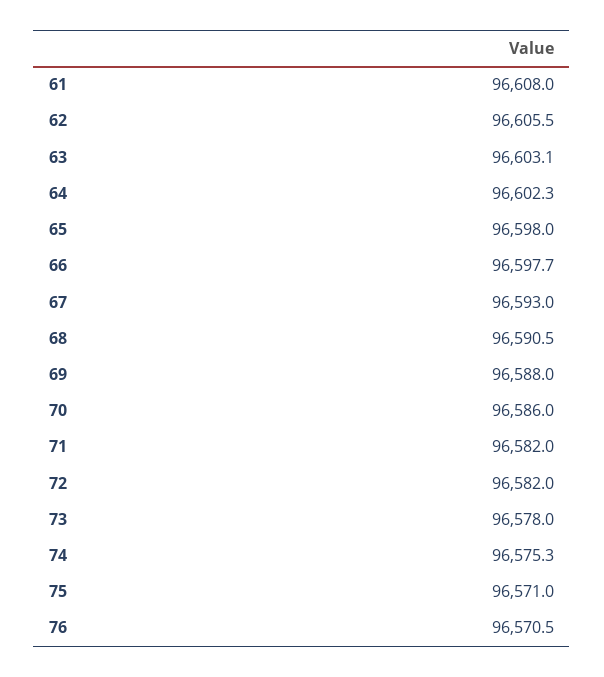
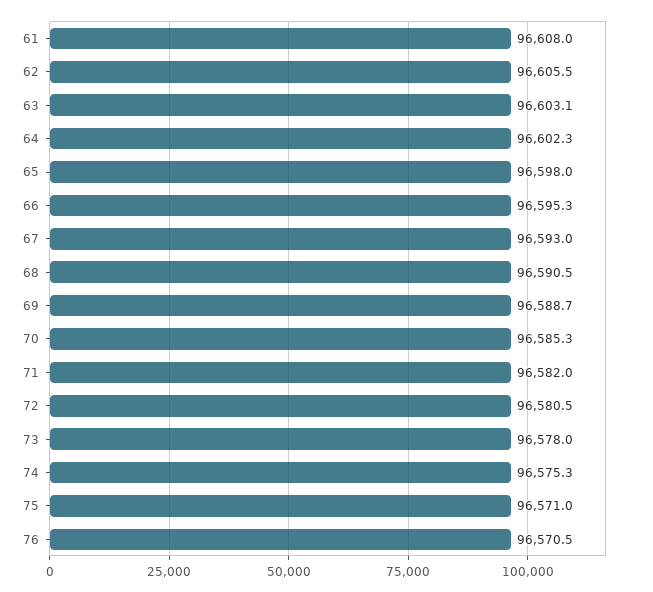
  {
    "61": 96608,
    "62": 96605.5,
    "63": 96603.1,
    "64": 96602.3,
    "65": 96598,
-   "66": 96597.7,
+   "66": 96595.3,
    "67": 96593,
    "68": 96590.5,
-   "69": 96588,
+   "69": 96588.7,
-   "70": 96586,
+   "70": 96585.3,
    "71": 96582,
-   "72": 96582,
+   "72": 96580.5,
    "73": 96578,
    "74": 96575.3,
    "75": 96571,
    "76": 96570.5
  }

